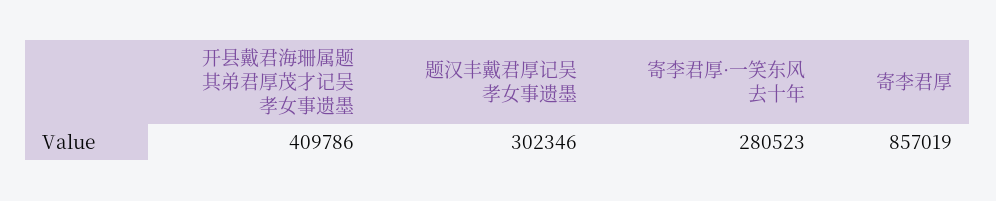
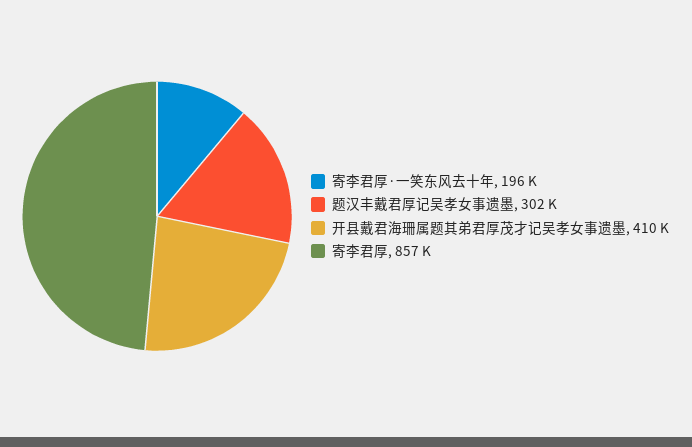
  {
    "开县戴君海珊属题其弟君厚茂才记吴孝女事遗墨": 409786,
    "题汉丰戴君厚记吴孝女事遗墨": 302346,
-   "寄李君厚·一笑东风去十年": 280523,
+   "寄李君厚·一笑东风去十年": 196000,
    "寄李君厚": 857019
  }

